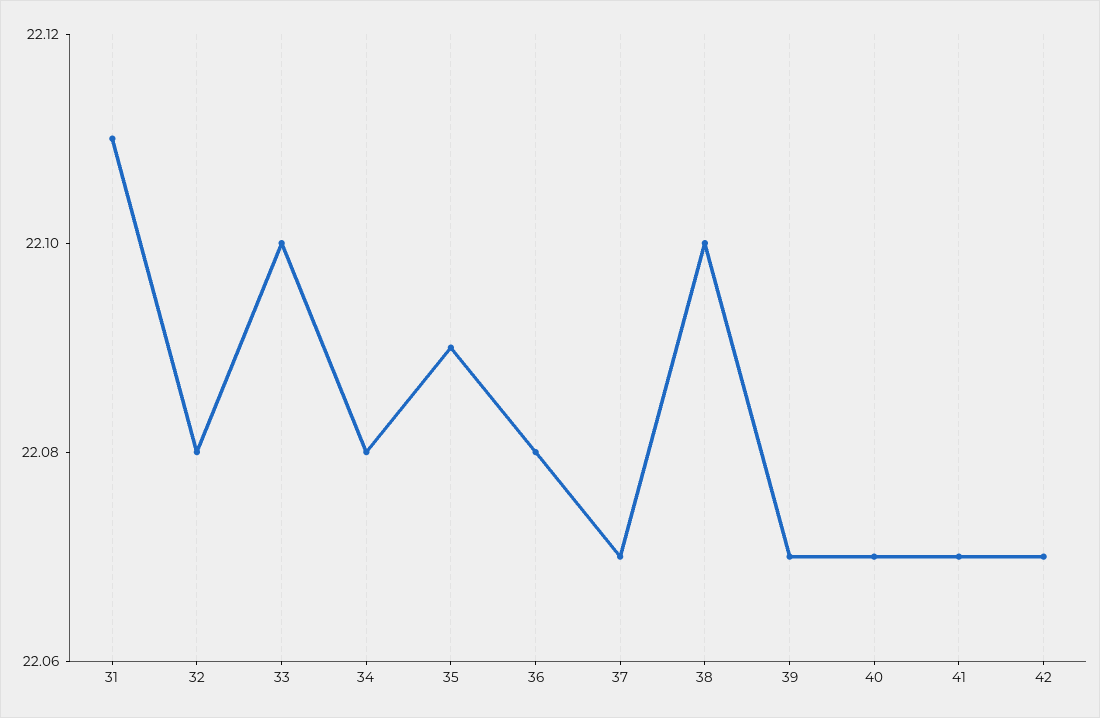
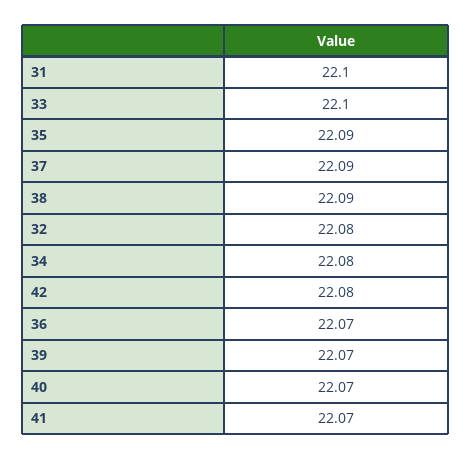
  {
-   "31": 22.11,
+   "31": 22.1,
    "32": 22.08,
    "33": 22.1,
    "34": 22.08,
    "35": 22.09,
-   "36": 22.08,
+   "36": 22.07,
-   "37": 22.07,
+   "37": 22.09,
-   "38": 22.1,
+   "38": 22.09,
    "39": 22.07,
    "40": 22.07,
    "41": 22.07,
-   "42": 22.07
+   "42": 22.08
  }

